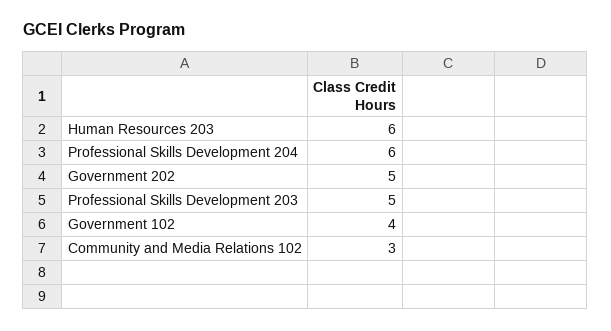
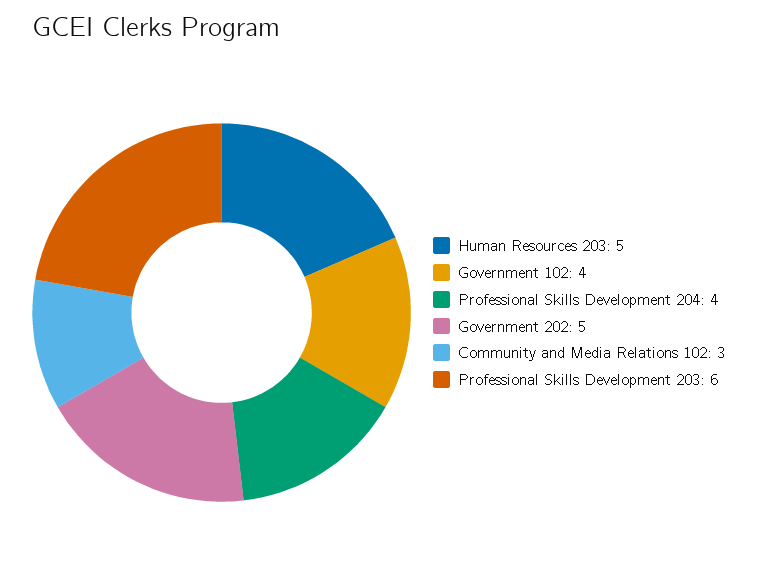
  {
-   "Human Resources 203": 6,
+   "Human Resources 203": 5,
-   "Professional Skills Development 204": 6,
+   "Professional Skills Development 204": 4,
    "Government 202": 5,
-   "Professional Skills Development 203": 5,
+   "Professional Skills Development 203": 6,
    "Government 102": 4,
    "Community and Media Relations 102": 3
  }

